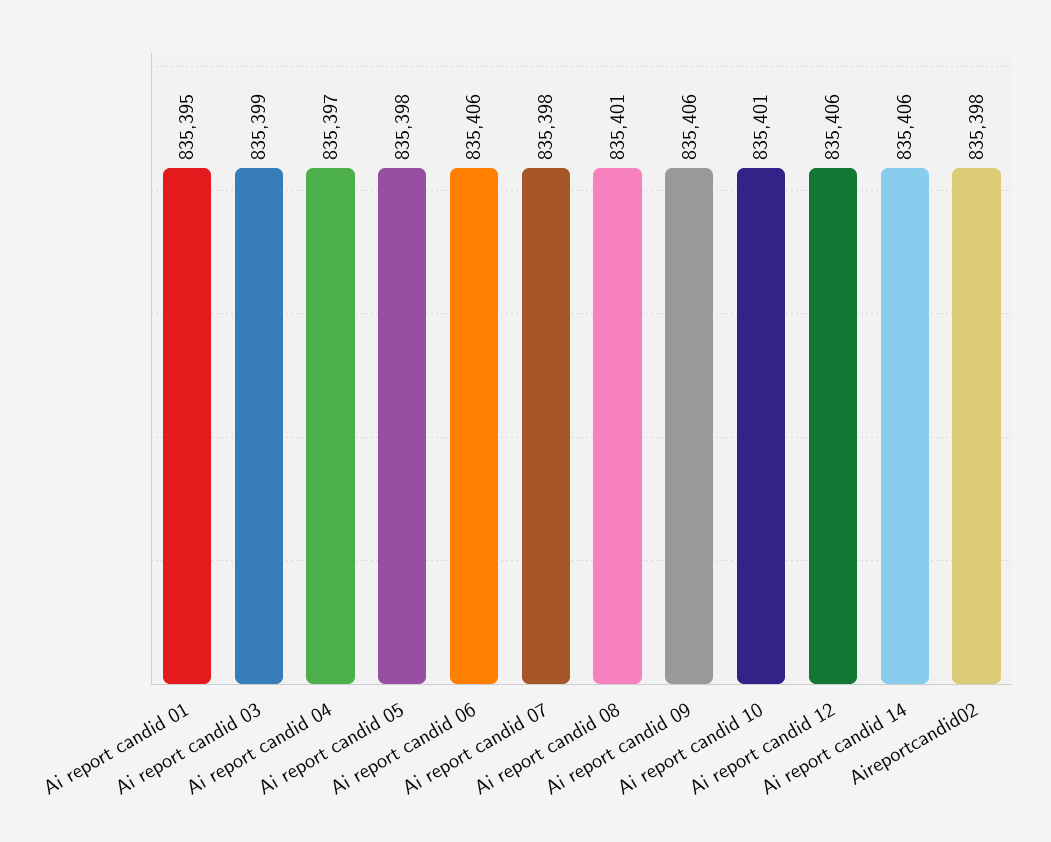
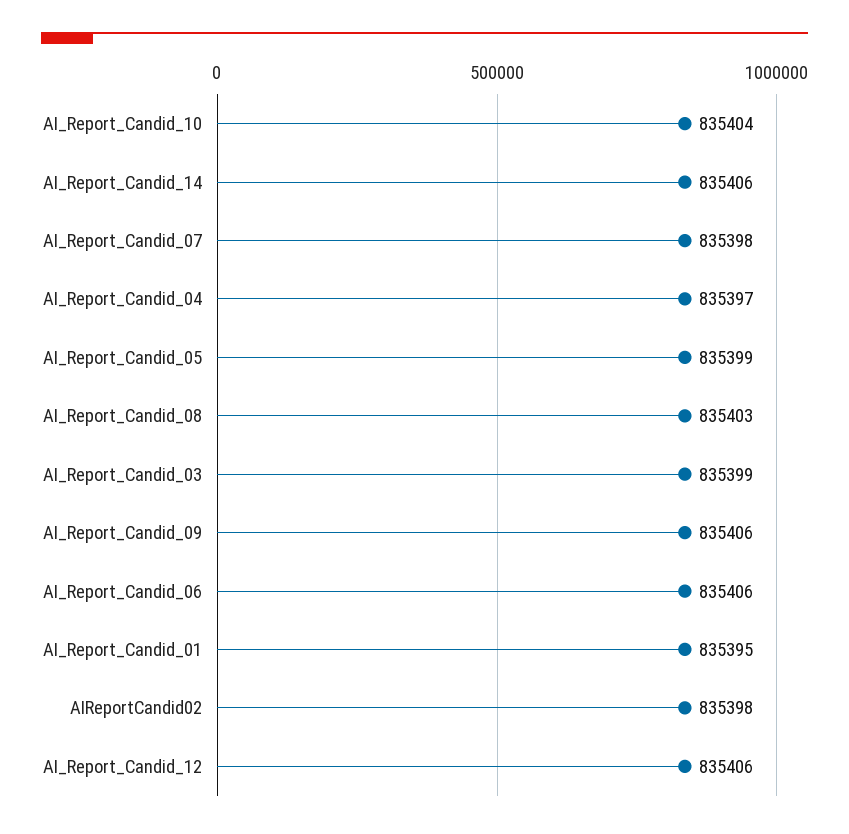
  {
    "Ai report candid 01": 835395,
    "Ai report candid 03": 835399,
    "Ai report candid 04": 835397,
-   "Ai report candid 05": 835398,
+   "Ai report candid 05": 835399,
    "Ai report candid 06": 835406,
    "Ai report candid 07": 835398,
-   "Ai report candid 08": 835401,
+   "Ai report candid 08": 835403,
    "Ai report candid 09": 835406,
-   "Ai report candid 10": 835401,
+   "Ai report candid 10": 835404,
    "Ai report candid 12": 835406,
    "Ai report candid 14": 835406,
    "Aireportcandid02": 835398
  }

